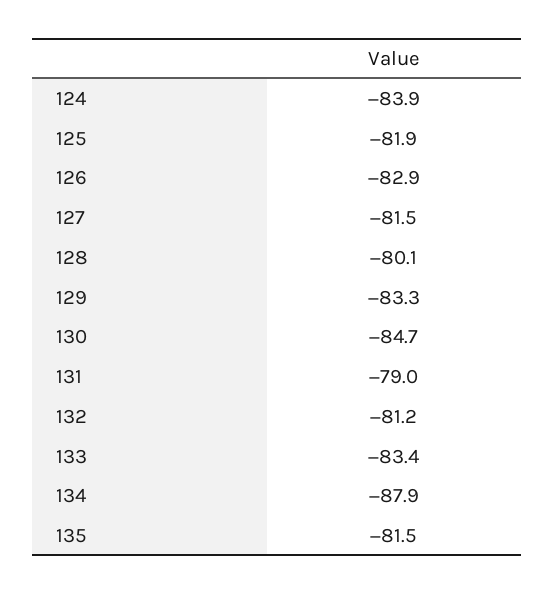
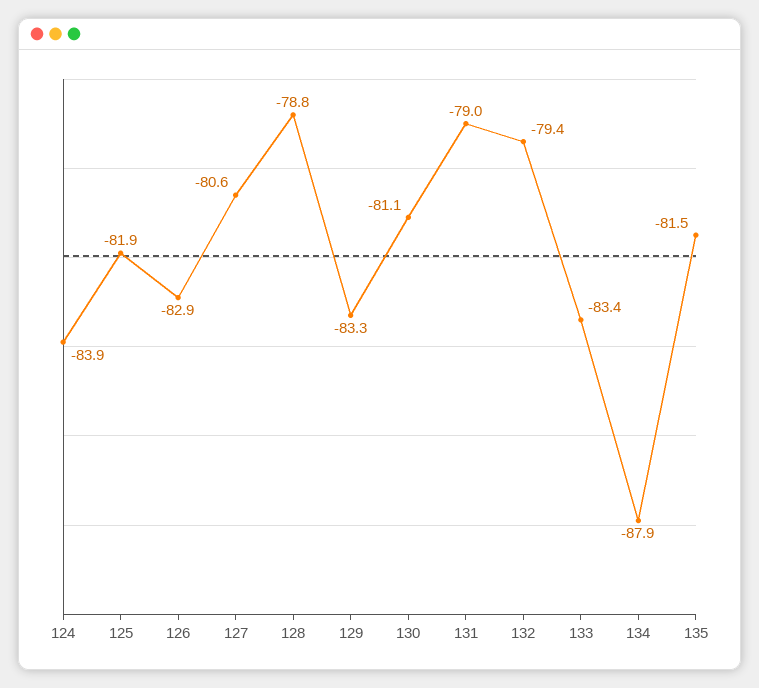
  {
    "124": -83.9,
    "125": -81.9,
    "126": -82.9,
-   "127": -81.5,
+   "127": -80.6,
-   "128": -80.1,
+   "128": -78.8,
    "129": -83.3,
-   "130": -84.7,
+   "130": -81.1,
    "131": -79,
-   "132": -81.2,
+   "132": -79.4,
    "133": -83.4,
    "134": -87.9,
    "135": -81.5
  }

